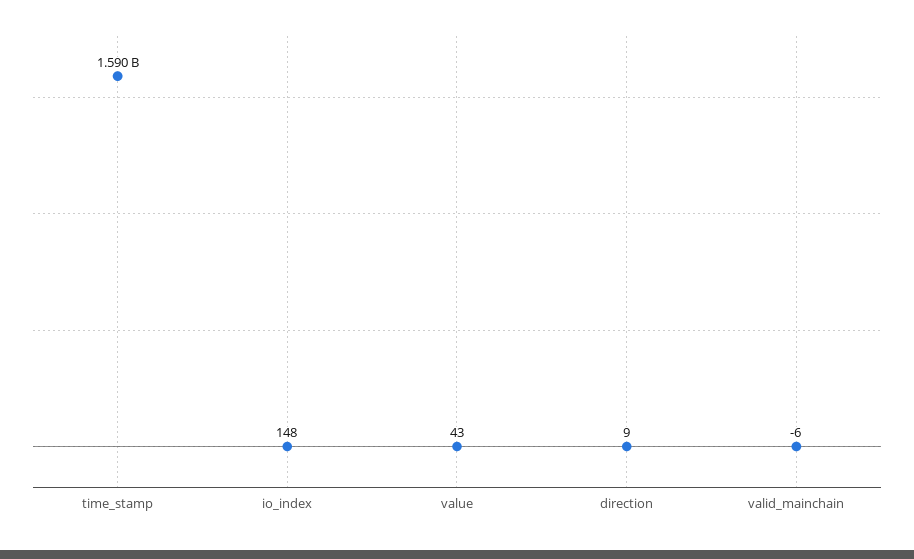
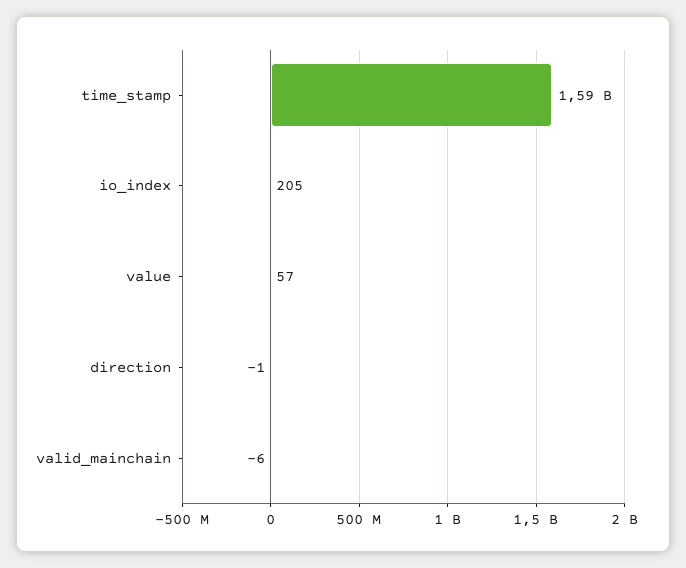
  {
    "time_stamp": 1590000000,
-   "io_index": 148,
+   "io_index": 205,
-   "value": 43,
+   "value": 57,
-   "direction": 9,
+   "direction": -1,
    "valid_mainchain": -6
  }

